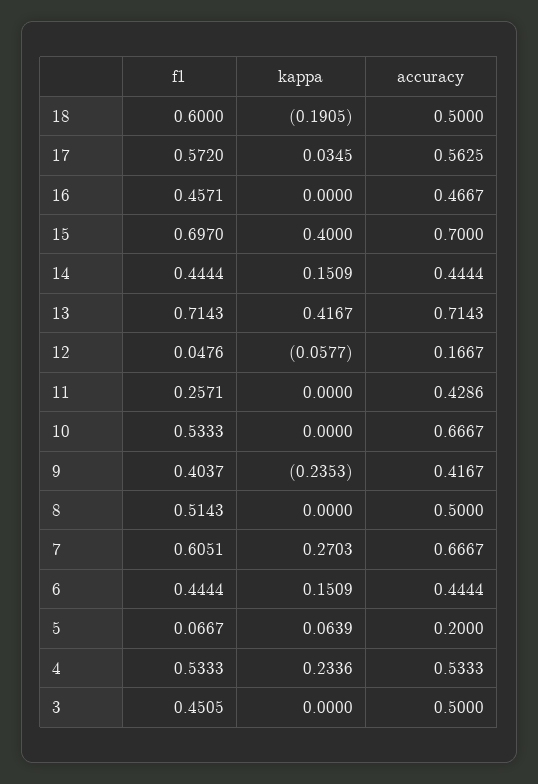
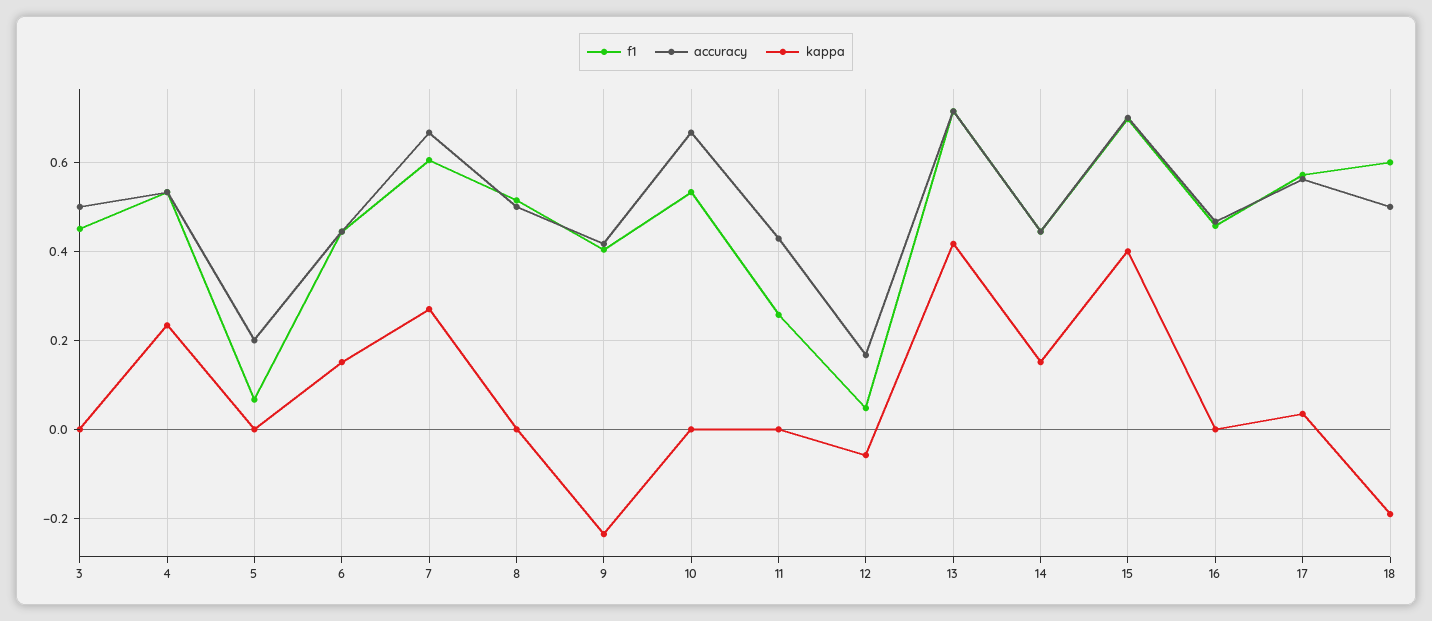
  {
    "f1": {
      "18": 0.6,
      "17": 0.572,
      "16": 0.4571,
      "15": 0.697,
      "14": 0.4444,
      "13": 0.7143,
      "12": 0.0476,
      "11": 0.2571,
      "10": 0.5333,
      "9": 0.4037,
      "8": 0.5143,
      "7": 0.6051,
      "6": 0.4444,
      "5": 0.0667,
      "4": 0.5333,
      "3": 0.4505
    },
    "kappa": {
      "18": -0.1905,
      "17": 0.0345,
      "16": 0,
      "15": 0.4,
      "14": 0.1509,
      "13": 0.4167,
      "12": -0.0577,
      "11": 0,
      "10": 0,
      "9": -0.2353,
      "8": 0,
      "7": 0.2703,
      "6": 0.1509,
-     "5": 0.0639,
+     "5": 0,
      "4": 0.2336,
      "3": 0
    },
    "accuracy": {
      "18": 0.5,
      "17": 0.5625,
      "16": 0.4667,
      "15": 0.7,
      "14": 0.4444,
      "13": 0.7143,
      "12": 0.1667,
      "11": 0.4286,
      "10": 0.6667,
      "9": 0.4167,
      "8": 0.5,
      "7": 0.6667,
      "6": 0.4444,
      "5": 0.2,
      "4": 0.5333,
      "3": 0.5
    }
  }

